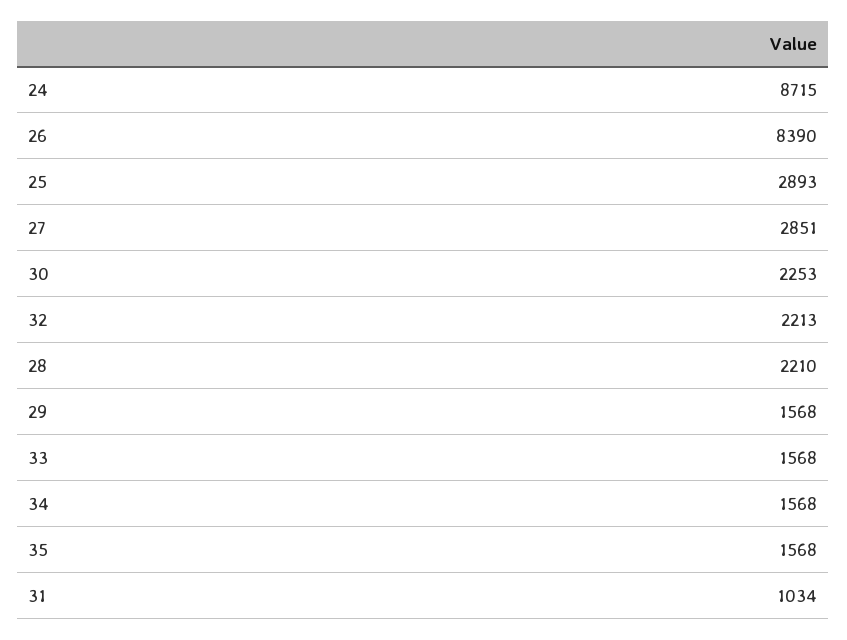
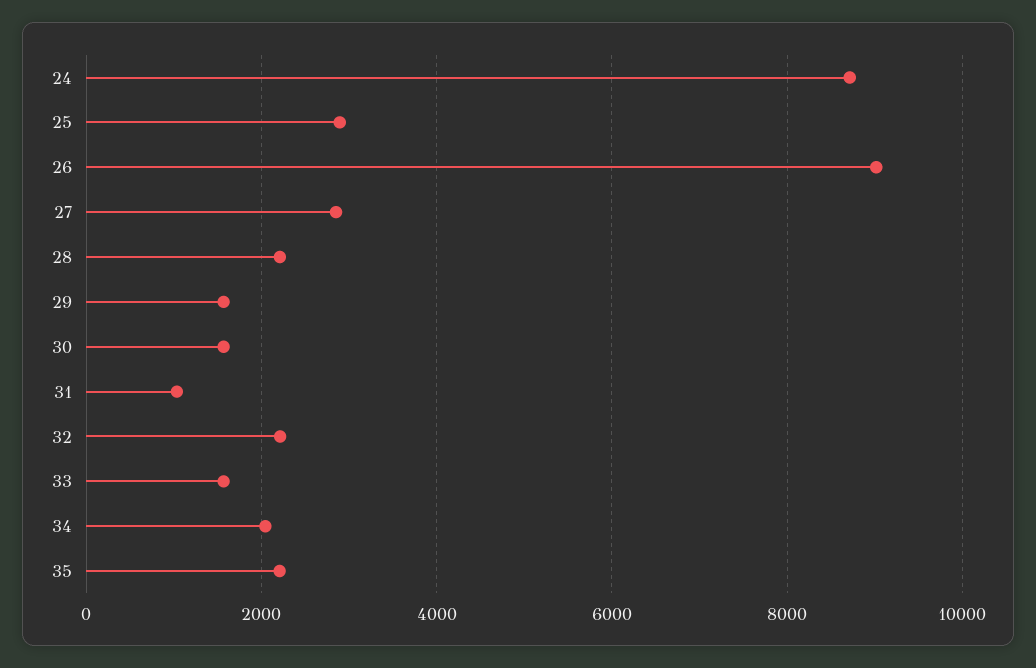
  {
    "24": 8715,
-   "26": 8390,
+   "26": 9000,
    "25": 2893,
    "27": 2851,
-   "30": 2253,
+   "30": 1600,
    "32": 2213,
    "28": 2210,
    "29": 1568,
    "33": 1568,
-   "34": 1568,
+   "34": 2000,
-   "35": 1568,
+   "35": 2200,
    "31": 1034
  }

